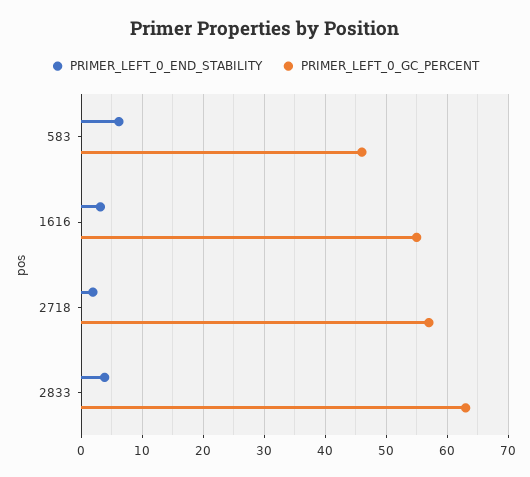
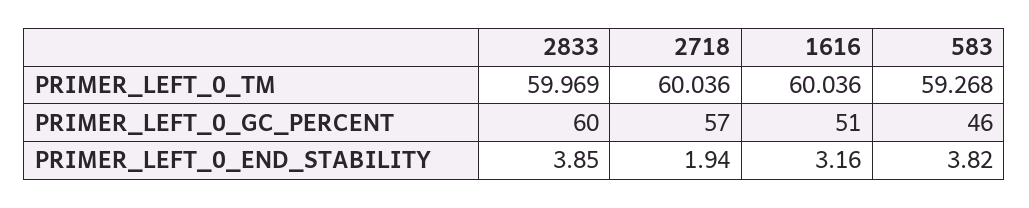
  {
    "PRIMER_LEFT_0_END_STABILITY": {
-     "583": 6,
+     "583": 3.82,
      "1616": 3.16,
      "2718": 1.94,
      "2833": 3.85
    },
    "PRIMER_LEFT_0_GC_PERCENT": {
      "583": 46,
-     "1616": 55,
+     "1616": 51,
      "2718": 57,
-     "2833": 63
+     "2833": 60
-   }
+   },
+   "PRIMER_LEFT_0_TM": {
+     "2833": 59.969,
+     "2718": 60.036,
+     "1616": 60.036,
+     "583": 59.268
+   }
  }

